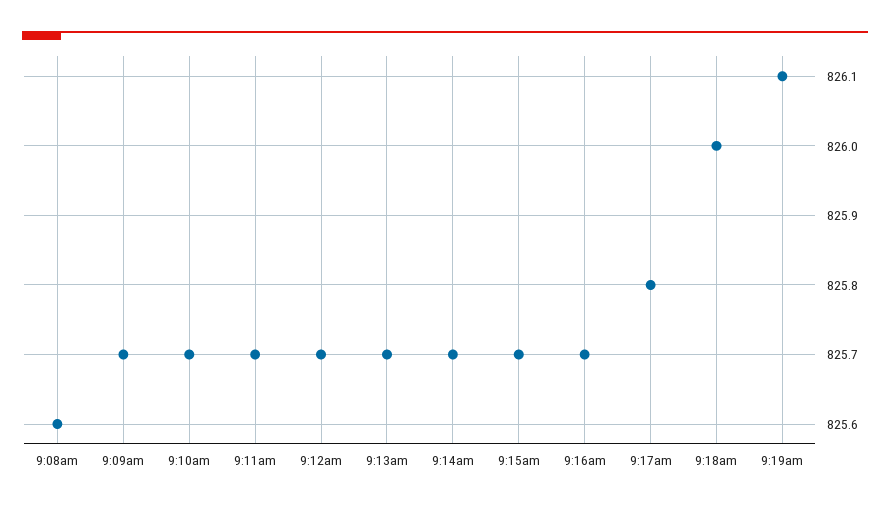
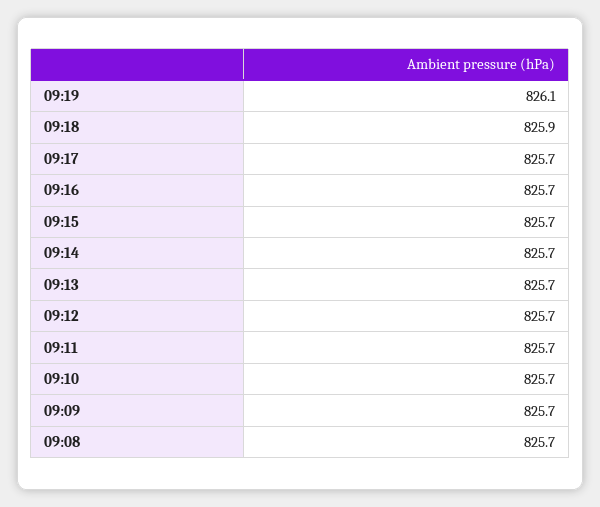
  {
-   "9:08am": 825.6,
+   "9:08am": 825.7,
    "9:09am": 825.7,
    "9:10am": 825.7,
    "9:11am": 825.7,
    "9:12am": 825.7,
    "9:13am": 825.7,
    "9:14am": 825.7,
    "9:15am": 825.7,
    "9:16am": 825.7,
-   "9:17am": 825.8,
+   "9:17am": 825.7,
-   "9:18am": 826,
+   "9:18am": 825.9,
    "9:19am": 826.1
  }

